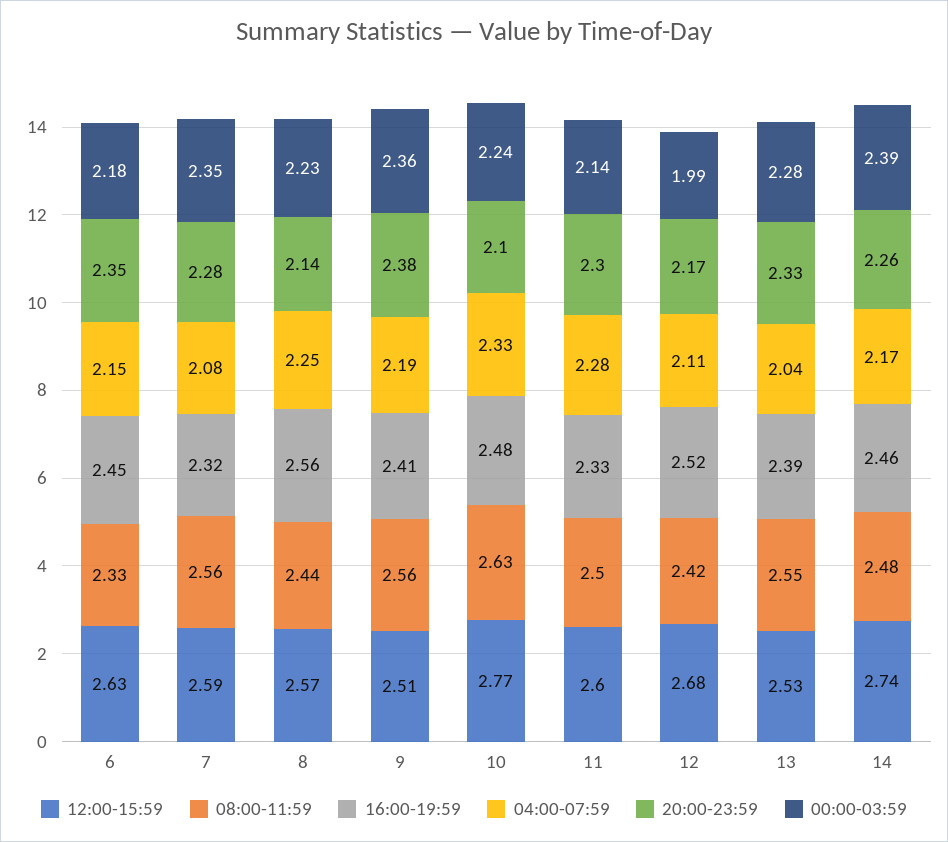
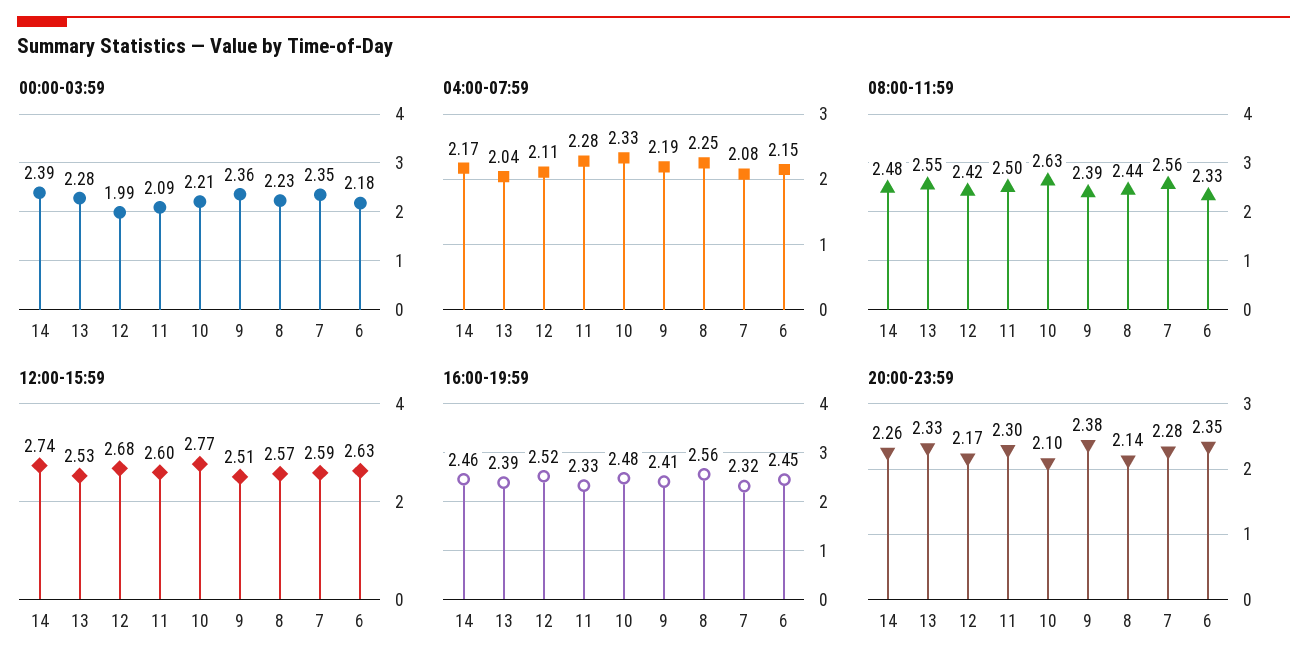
  {
    "12:00-15:59": {
      "6": 2.63,
      "7": 2.59,
      "8": 2.57,
      "9": 2.51,
      "10": 2.77,
      "11": 2.6,
      "12": 2.68,
      "13": 2.53,
      "14": 2.74
    },
    "08:00-11:59": {
      "6": 2.33,
      "7": 2.56,
      "8": 2.44,
-     "9": 2.56,
+     "9": 2.39,
      "10": 2.63,
      "11": 2.5,
      "12": 2.42,
      "13": 2.55,
      "14": 2.48
    },
    "16:00-19:59": {
      "6": 2.45,
      "7": 2.32,
      "8": 2.56,
      "9": 2.41,
      "10": 2.48,
      "11": 2.33,
      "12": 2.52,
      "13": 2.39,
      "14": 2.46
    },
    "04:00-07:59": {
      "6": 2.15,
      "7": 2.08,
      "8": 2.25,
      "9": 2.19,
      "10": 2.33,
      "11": 2.28,
      "12": 2.11,
      "13": 2.04,
      "14": 2.17
    },
    "20:00-23:59": {
      "6": 2.35,
      "7": 2.28,
      "8": 2.14,
      "9": 2.38,
      "10": 2.1,
      "11": 2.3,
      "12": 2.17,
      "13": 2.33,
      "14": 2.26
    },
    "00:00-03:59": {
      "6": 2.18,
      "7": 2.35,
      "8": 2.23,
      "9": 2.36,
-     "10": 2.24,
+     "10": 2.21,
-     "11": 2.14,
+     "11": 2.09,
      "12": 1.99,
      "13": 2.28,
      "14": 2.39
    }
  }

